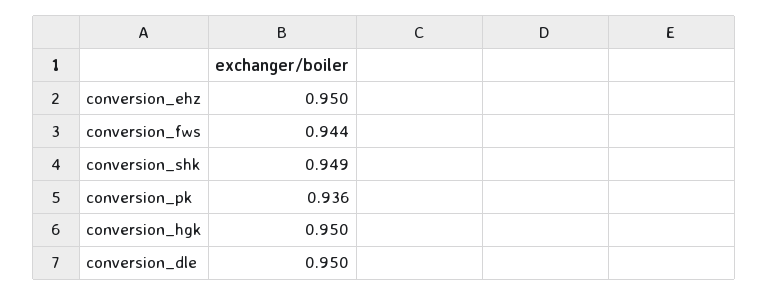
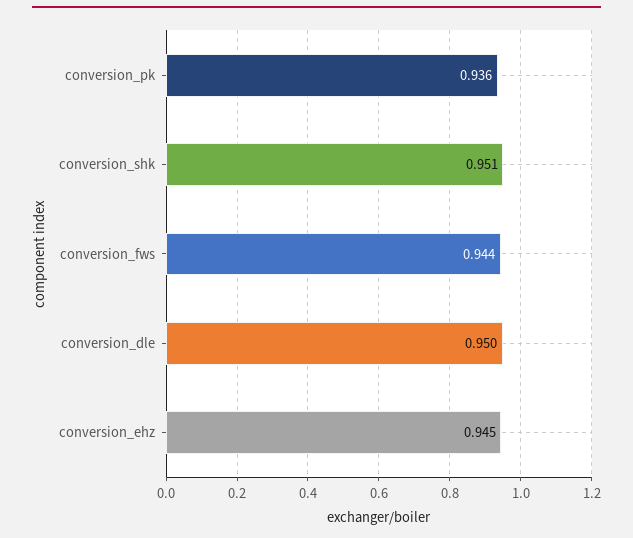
  {
-   "conversion_ehz": 0.95,
+   "conversion_ehz": 0.945,
    "conversion_fws": 0.944,
-   "conversion_shk": 0.949,
+   "conversion_shk": 0.951,
    "conversion_pk": 0.936,
-   "conversion_hgk": 0.95,
    "conversion_dle": 0.95
  }

